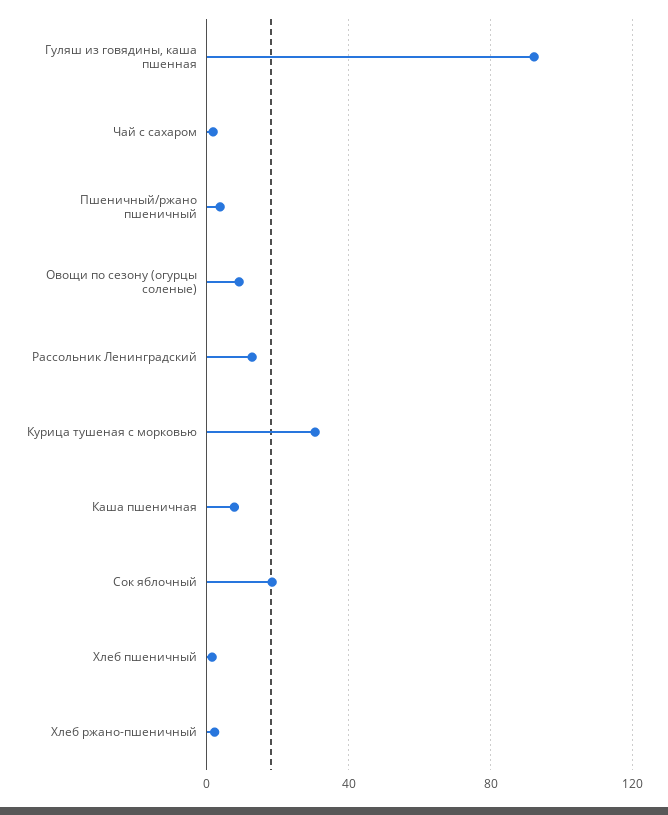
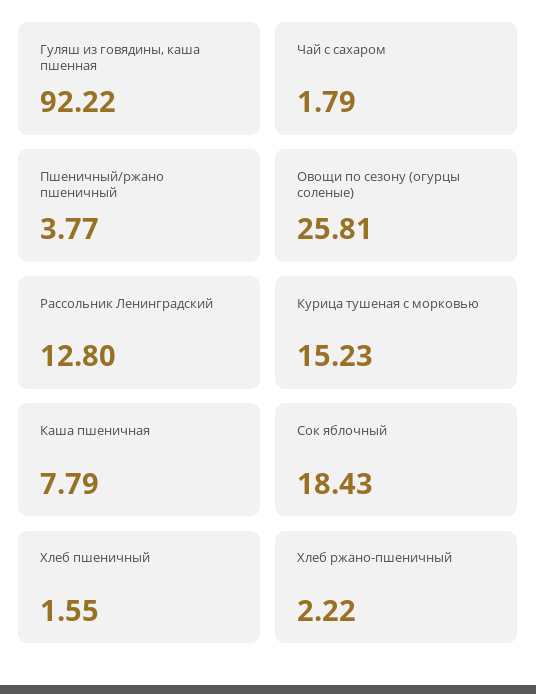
  {
    "Гуляш из говядины, каша пшенная": 92.22,
    "Чай с сахаром": 1.79,
    "Пшеничный/ржано пшеничный": 3.77,
-   "Овощи по сезону (огурцы соленые)": 10,
+   "Овощи по сезону (огурцы соленые)": 25.81,
    "Рассольник Ленинградский": 12.8,
-   "Курица тушеная с морковью": 30,
+   "Курица тушеная с морковью": 15.23,
    "Каша пшеничная": 7.79,
    "Сок яблочный": 18.43,
    "Хлеб пшеничный": 1.55,
    "Хлеб ржано-пшеничный": 2.22
  }

